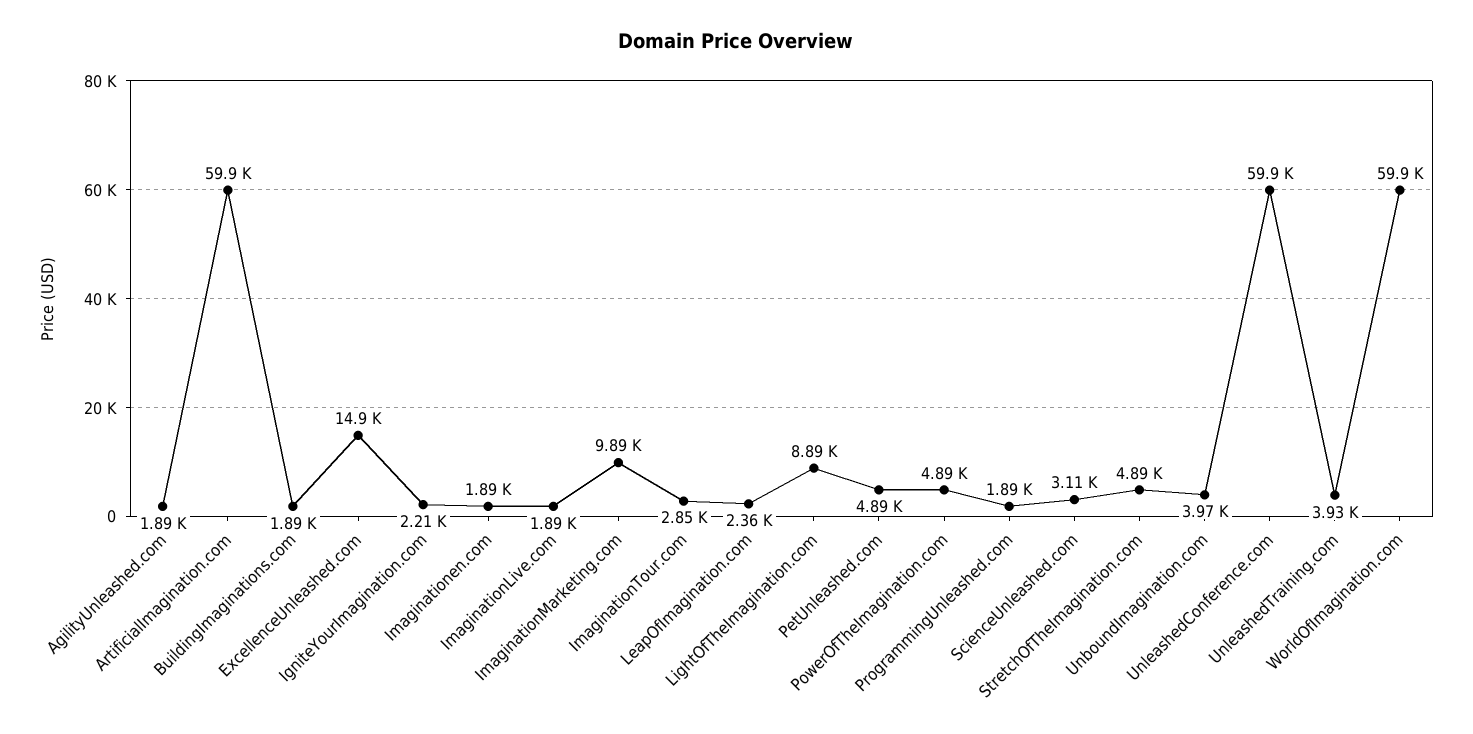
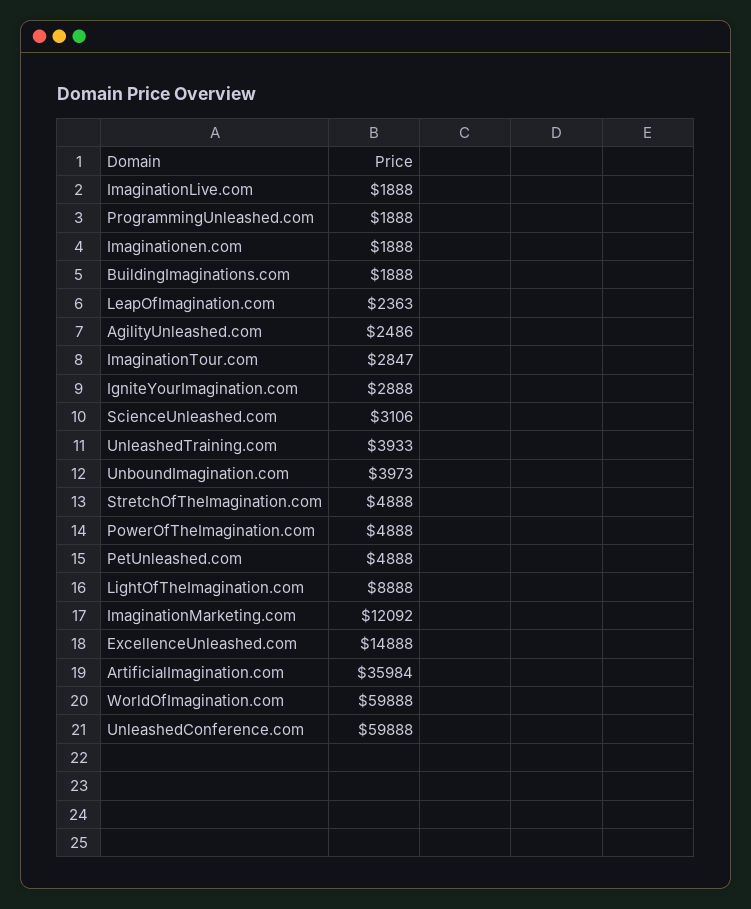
  {
-   "AgilityUnleashed.com": 1890,
+   "AgilityUnleashed.com": 2486,
-   "ArtificialImagination.com": 59900,
+   "ArtificialImagination.com": 35984,
    "BuildingImaginations.com": 1888,
    "ExcellenceUnleashed.com": 14888,
-   "IgniteYourImagination.com": 2210,
+   "IgniteYourImagination.com": 2888,
    "Imaginationen.com": 1888,
    "ImaginationLive.com": 1888,
-   "ImaginationMarketing.com": 9890,
+   "ImaginationMarketing.com": 12092,
    "ImaginationTour.com": 2847,
    "LeapOfImagination.com": 2363,
    "LightOfTheImagination.com": 8888,
    "PetUnleashed.com": 4888,
    "PowerOfTheImagination.com": 4888,
    "ProgrammingUnleashed.com": 1888,
    "ScienceUnleashed.com": 3106,
    "StretchOfTheImagination.com": 4888,
    "UnboundImagination.com": 3973,
    "UnleashedConference.com": 59888,
    "UnleashedTraining.com": 3933,
    "WorldOfImagination.com": 59888
  }

